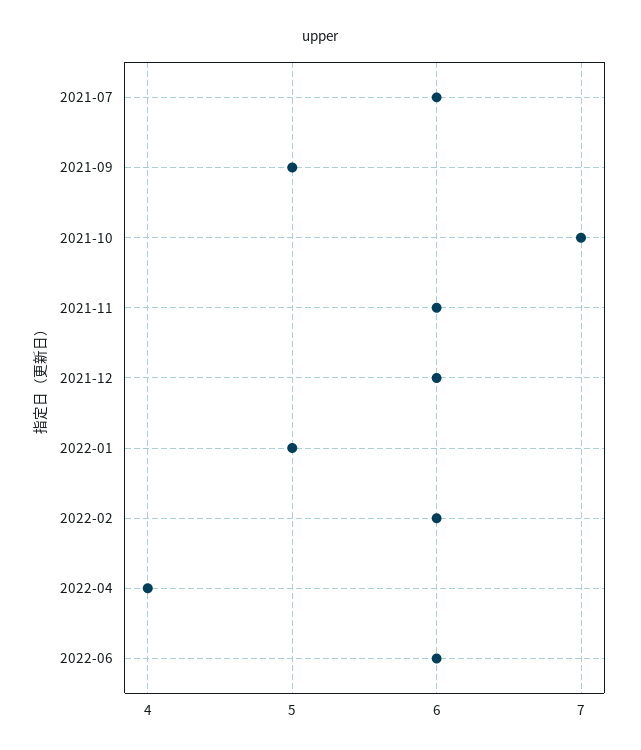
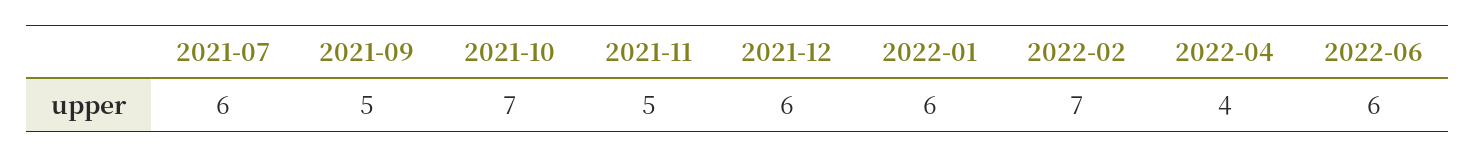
  {
    "2021-07": 6,
    "2021-09": 5,
    "2021-10": 7,
-   "2021-11": 6,
+   "2021-11": 5,
    "2021-12": 6,
-   "2022-01": 5,
+   "2022-01": 6,
-   "2022-02": 6,
+   "2022-02": 7,
    "2022-04": 4,
    "2022-06": 6
  }

